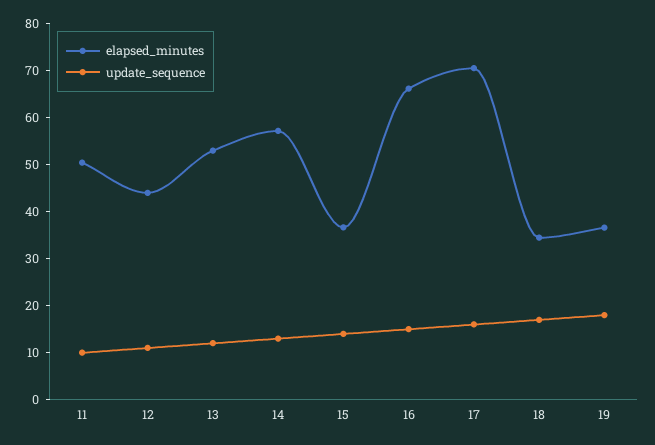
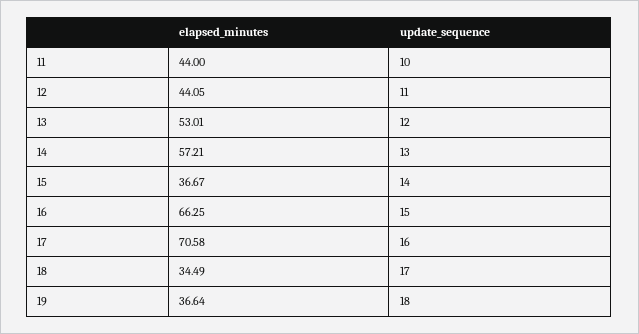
  {
    "elapsed_minutes": {
-     "11": 50,
+     "11": 44,
      "12": 44.05,
      "13": 53.01,
      "14": 57.21,
      "15": 36.67,
      "16": 66.25,
      "17": 70.58,
      "18": 34.49,
      "19": 36.64
    },
    "update_sequence": {
      "11": 10,
      "12": 11,
      "13": 12,
      "14": 13,
      "15": 14,
      "16": 15,
      "17": 16,
      "18": 17,
      "19": 18
    }
  }

